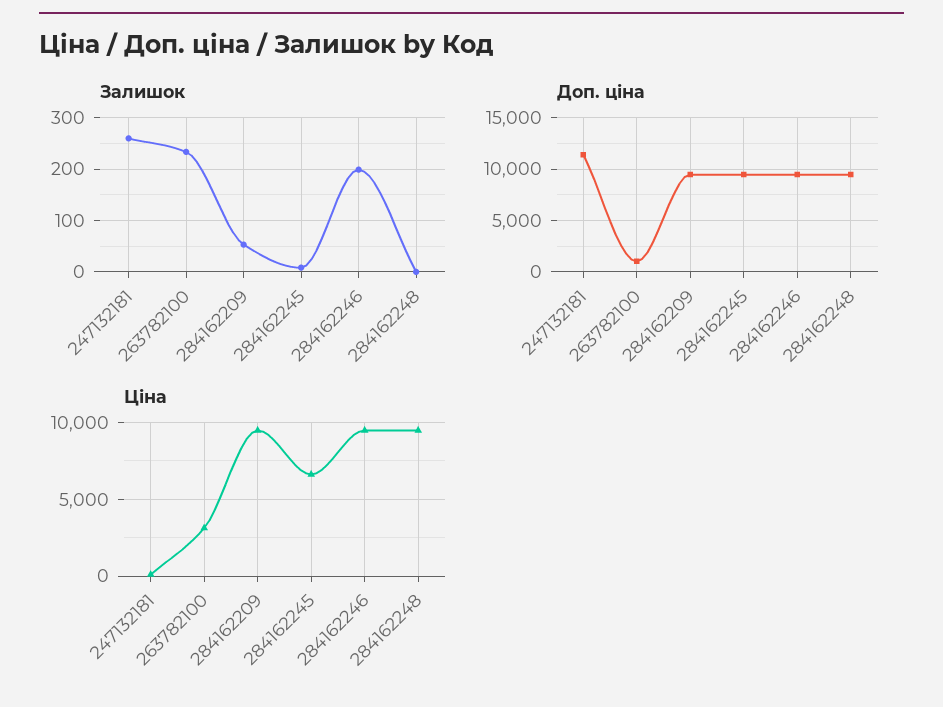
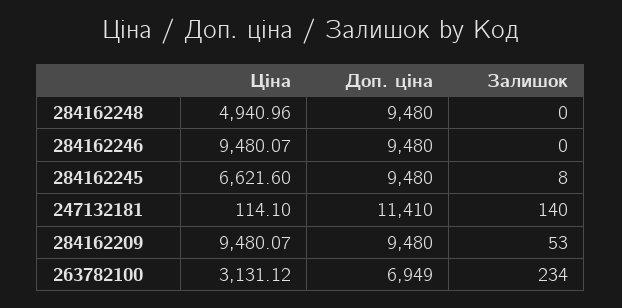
  {
    "Залишок": {
-     "247132181": 260,
+     "247132181": 140,
      "263782100": 234,
      "284162209": 53,
      "284162245": 8,
-     "284162246": 200,
+     "284162246": 0,
      "284162248": 0
    },
    "Доп. ціна": {
      "247132181": 11410,
-     "263782100": 1000,
+     "263782100": 6949,
      "284162209": 9480,
      "284162245": 9480,
      "284162246": 9480,
      "284162248": 9480
    },
    "Ціна": {
      "247132181": 114.1,
      "263782100": 3131.12,
      "284162209": 9480.07,
      "284162245": 6621.6,
      "284162246": 9480.07,
-     "284162248": 9500
+     "284162248": 4940.96
    }
  }

